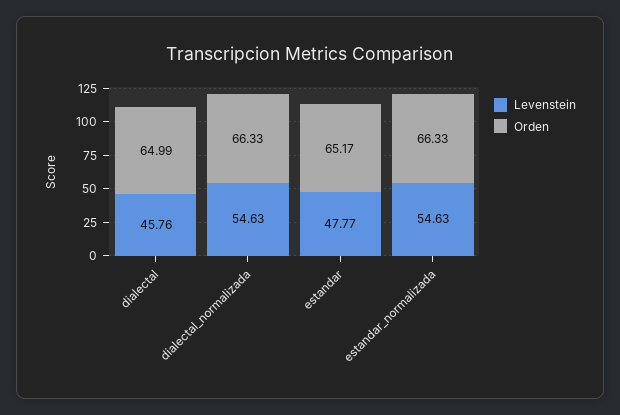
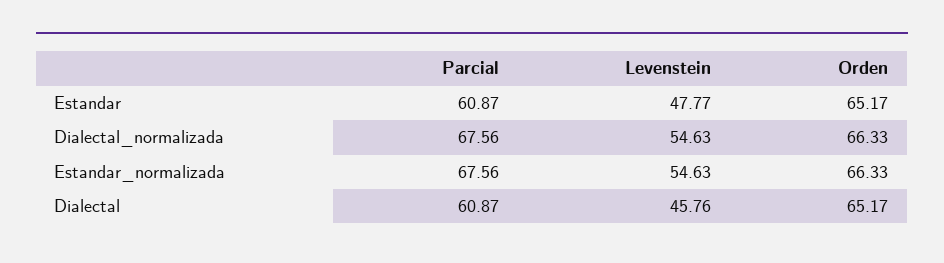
  {
    "Levenstein": {
      "dialectal": 45.76,
      "dialectal_normalizada": 54.63,
      "estandar": 47.77,
      "estandar_normalizada": 54.63
    },
    "Orden": {
-     "dialectal": 64.99,
+     "dialectal": 65.17,
      "dialectal_normalizada": 66.33,
      "estandar": 65.17,
      "estandar_normalizada": 66.33
-   }
+   },
+   "Parcial": {
+     "estandar": 60.87,
+     "dialectal_normalizada": 67.56,
+     "estandar_normalizada": 67.56,
+     "dialectal": 60.87
+   }
  }

